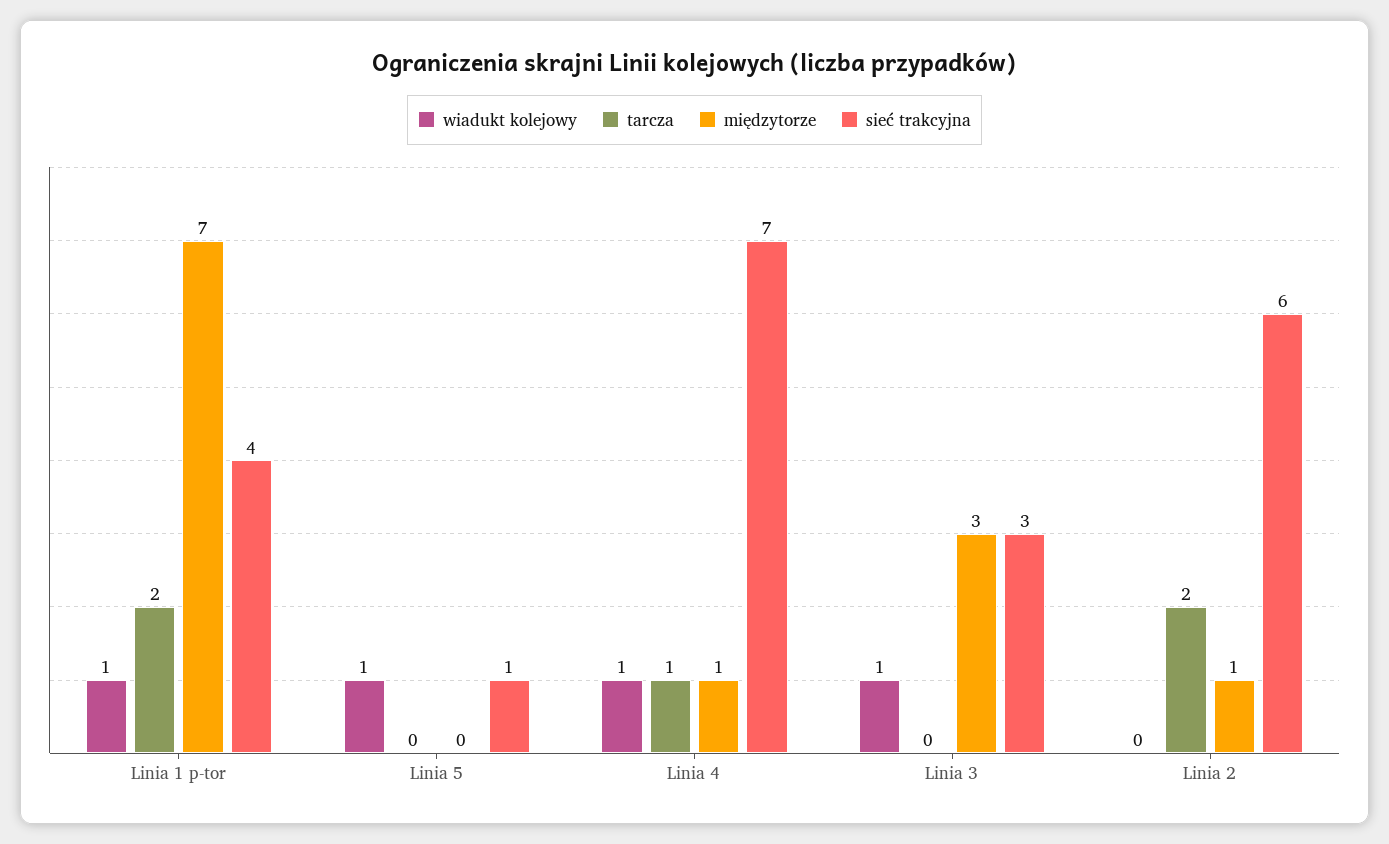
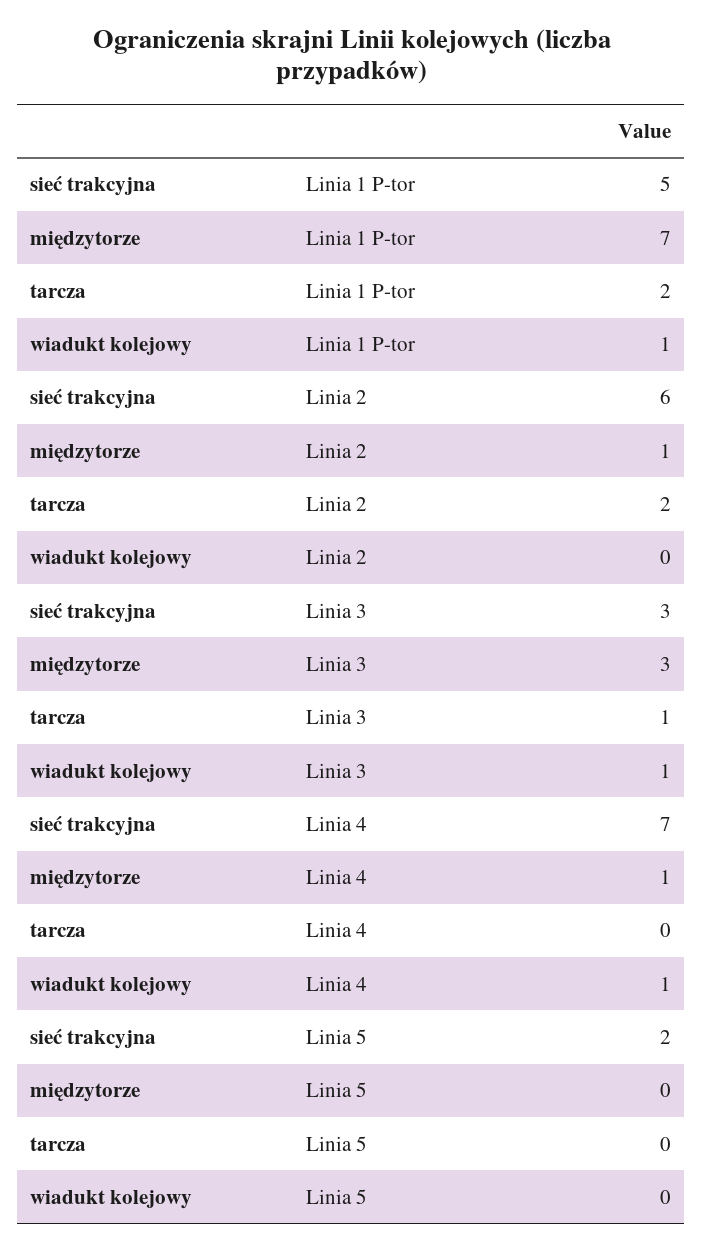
  {
    "wiadukt kolejowy": {
      "Linia 1 p-tor": 1,
-     "Linia 5": 1,
+     "Linia 5": 0,
      "Linia 4": 1,
      "Linia 3": 1,
      "Linia 2": 0
    },
    "tarcza": {
      "Linia 1 p-tor": 2,
      "Linia 5": 0,
-     "Linia 4": 1,
+     "Linia 4": 0,
-     "Linia 3": 0,
+     "Linia 3": 1,
      "Linia 2": 2
    },
    "międzytorze": {
      "Linia 1 p-tor": 7,
      "Linia 5": 0,
      "Linia 4": 1,
      "Linia 3": 3,
      "Linia 2": 1
    },
    "sieć trakcyjna": {
-     "Linia 1 p-tor": 4,
+     "Linia 1 p-tor": 5,
-     "Linia 5": 1,
+     "Linia 5": 2,
      "Linia 4": 7,
      "Linia 3": 3,
      "Linia 2": 6
    }
  }

